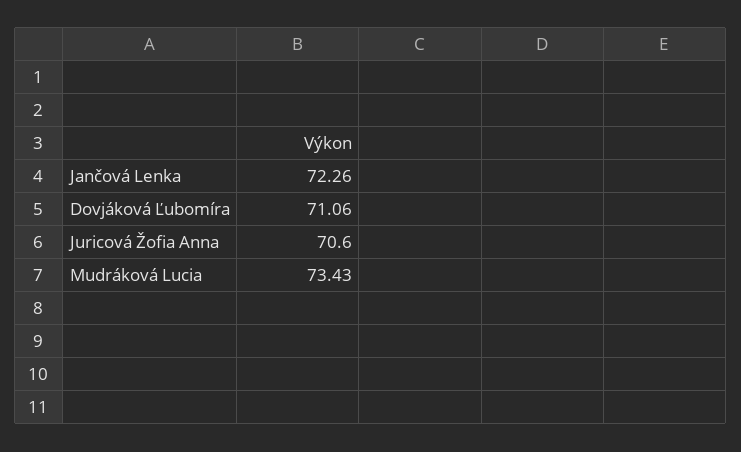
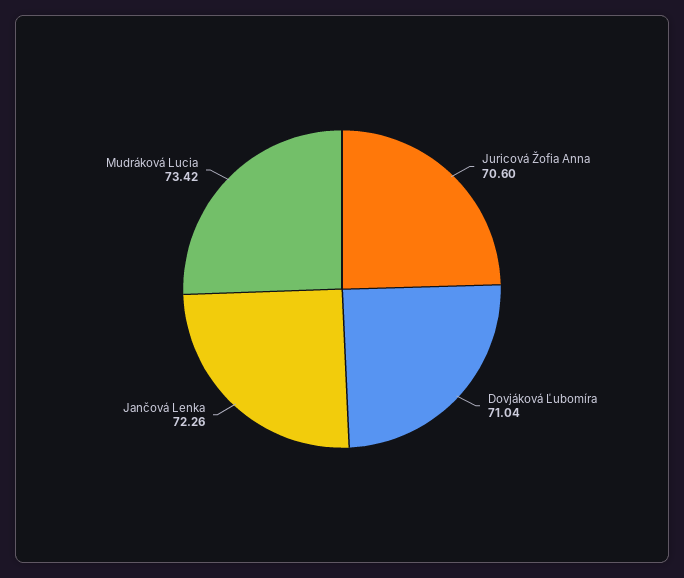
  {
    "Jančová Lenka": 72.26,
-   "Dovjáková Ľubomíra": 71.06,
+   "Dovjáková Ľubomíra": 71.04,
    "Juricová Žofia Anna": 70.6,
-   "Mudráková Lucia": 73.43
+   "Mudráková Lucia": 73.42
  }

